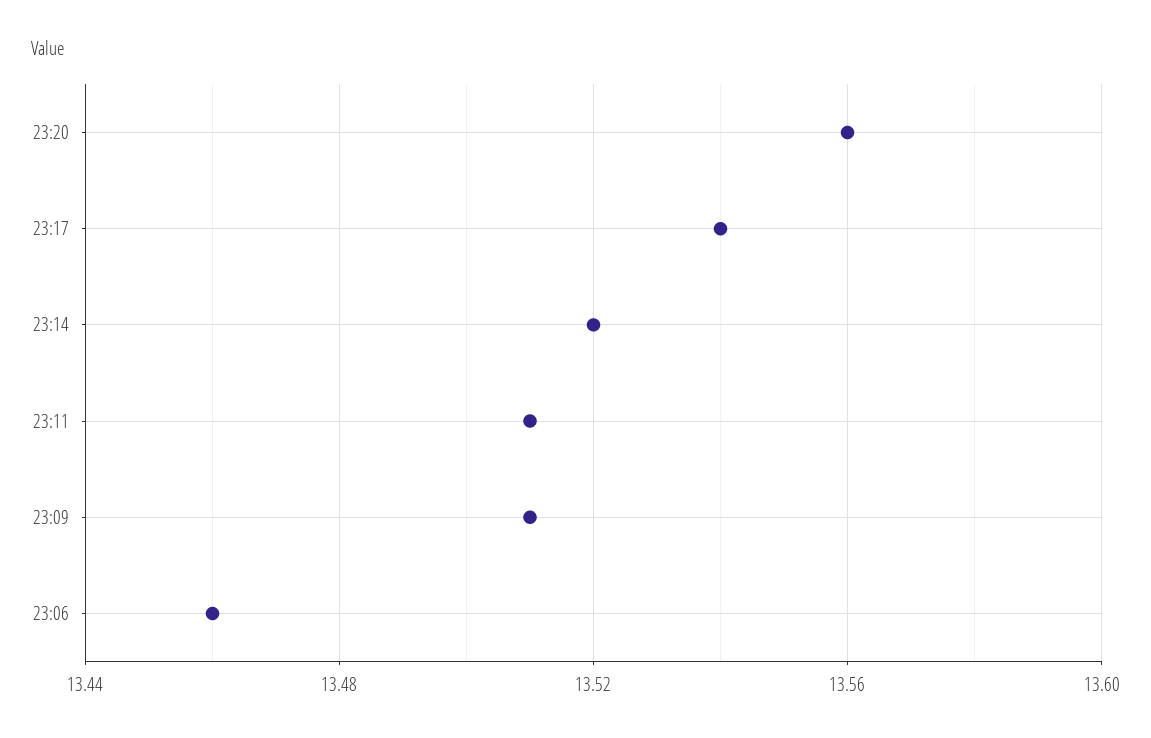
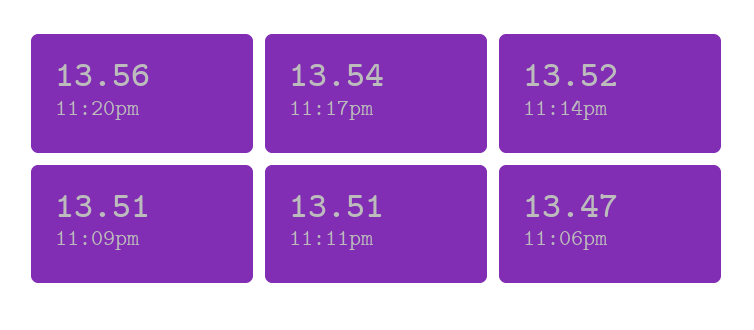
  {
    "23:20": 13.56,
    "23:17": 13.54,
    "23:14": 13.52,
    "23:11": 13.51,
    "23:09": 13.51,
-   "23:06": 13.46
+   "23:06": 13.47
  }

